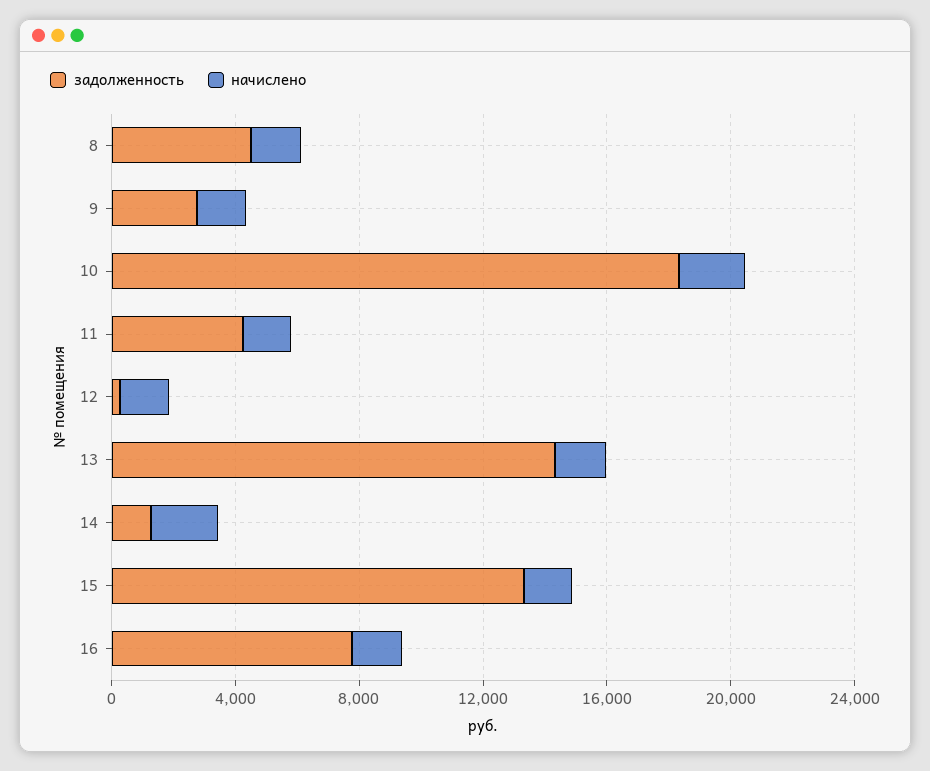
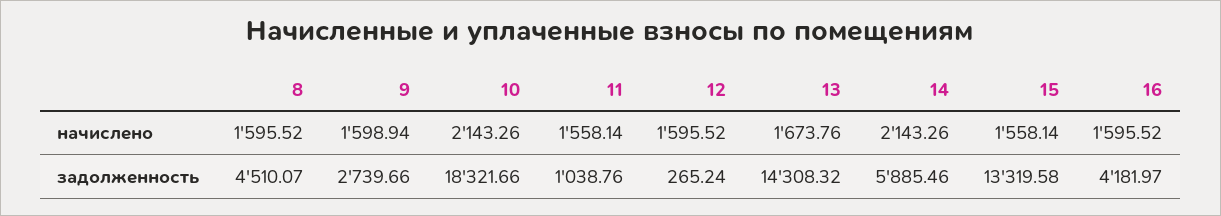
  {
    "задолженность": {
      "8": 4510.07,
      "9": 2739.66,
      "10": 18321.66,
-     "11": 4000,
+     "11": 1038.76,
      "12": 265.24,
      "13": 14308.32,
-     "14": 1000,
+     "14": 5885.46,
      "15": 13319.58,
-     "16": 8000
+     "16": 4181.97
    },
    "начислено": {
      "8": 1595.52,
      "9": 1598.94,
      "10": 2143.26,
      "11": 1558.14,
      "12": 1595.52,
      "13": 1673.76,
      "14": 2143.26,
      "15": 1558.14,
      "16": 1595.52
    }
  }

